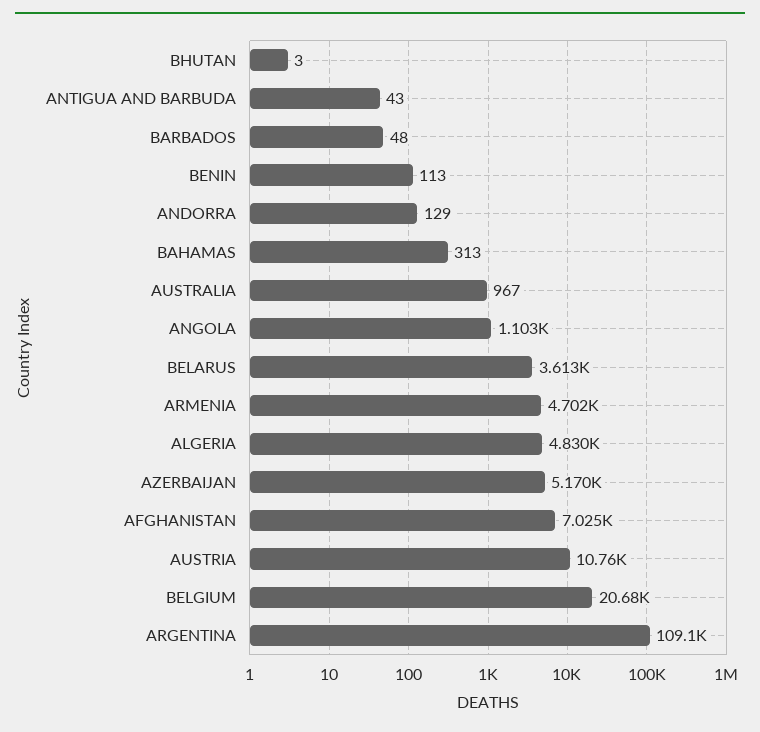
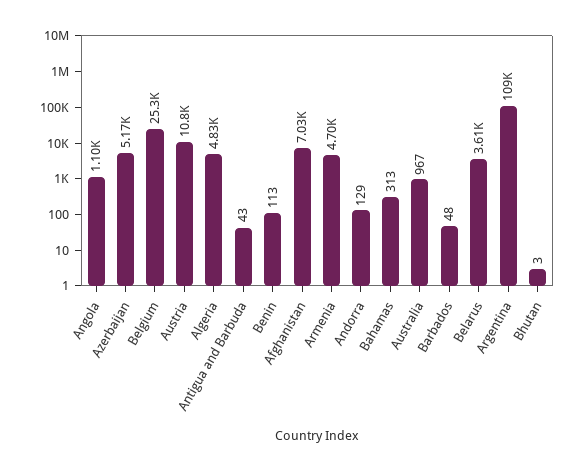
  {
    "BHUTAN": 3,
    "ANTIGUA AND BARBUDA": 43,
    "BARBADOS": 48,
    "BENIN": 113,
    "ANDORRA": 129,
    "BAHAMAS": 313,
    "AUSTRALIA": 967,
    "ANGOLA": 1103,
    "BELARUS": 3613,
    "ARMENIA": 4702,
    "ALGERIA": 4830,
    "AZERBAIJAN": 5170,
    "AFGHANISTAN": 7025,
    "AUSTRIA": 10760,
-   "BELGIUM": 20680,
+   "BELGIUM": 25300,
    "ARGENTINA": 109100
  }

